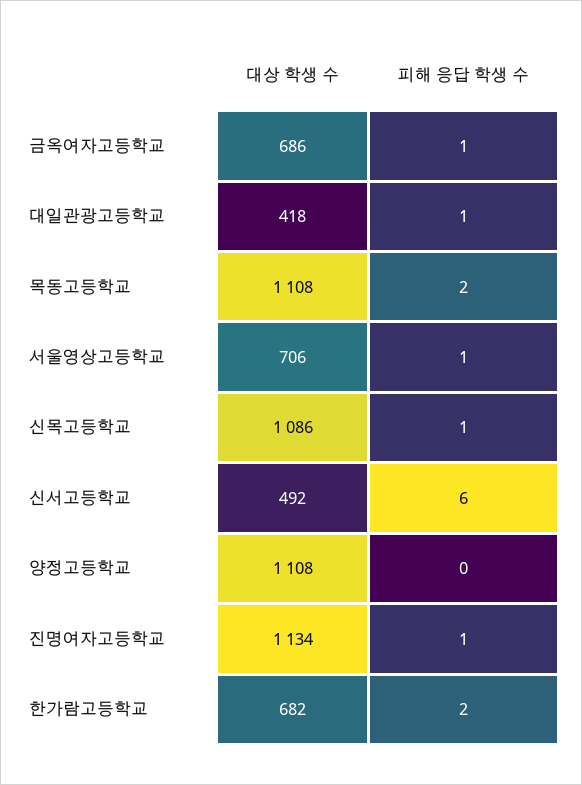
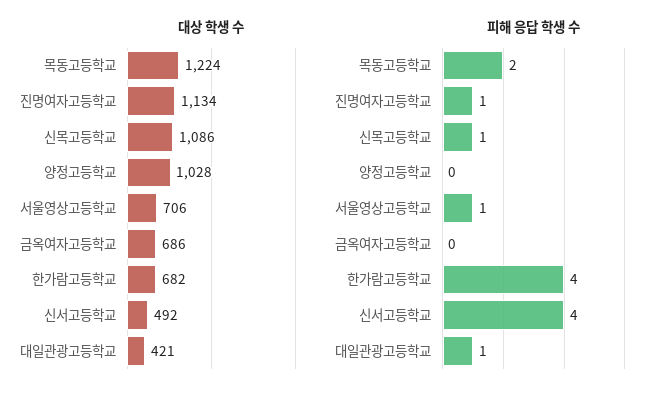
  {
    "대상 학생 수": {
      "금옥여자고등학교": 686,
-     "대일관광고등학교": 418,
+     "대일관광고등학교": 421,
-     "목동고등학교": 1108,
+     "목동고등학교": 1224,
      "서울영상고등학교": 706,
      "신목고등학교": 1086,
      "신서고등학교": 492,
-     "양정고등학교": 1108,
+     "양정고등학교": 1028,
      "진명여자고등학교": 1134,
      "한가람고등학교": 682
    },
    "피해 응답 학생 수": {
-     "금옥여자고등학교": 1,
+     "금옥여자고등학교": 0,
      "대일관광고등학교": 1,
      "목동고등학교": 2,
      "서울영상고등학교": 1,
      "신목고등학교": 1,
-     "신서고등학교": 6,
+     "신서고등학교": 4,
      "양정고등학교": 0,
      "진명여자고등학교": 1,
-     "한가람고등학교": 2
+     "한가람고등학교": 4
    }
  }

